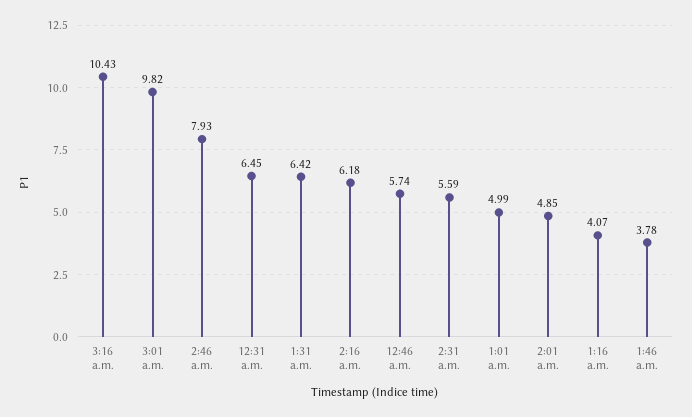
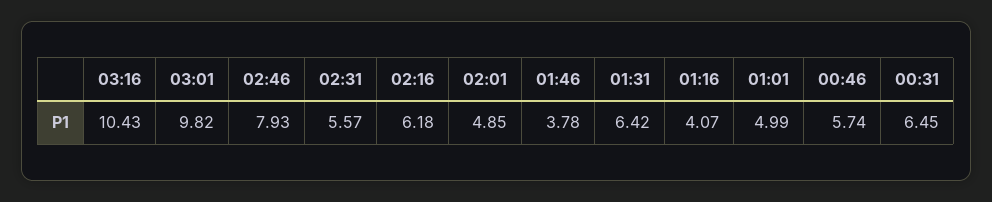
  {
    "3:16 a.m.": 10.43,
    "3:01 a.m.": 9.82,
    "2:46 a.m.": 7.93,
    "12:31 a.m.": 6.45,
    "1:31 a.m.": 6.42,
    "2:16 a.m.": 6.18,
    "12:46 a.m.": 5.74,
-   "2:31 a.m.": 5.59,
+   "2:31 a.m.": 5.57,
    "1:01 a.m.": 4.99,
    "2:01 a.m.": 4.85,
    "1:16 a.m.": 4.07,
    "1:46 a.m.": 3.78
  }

